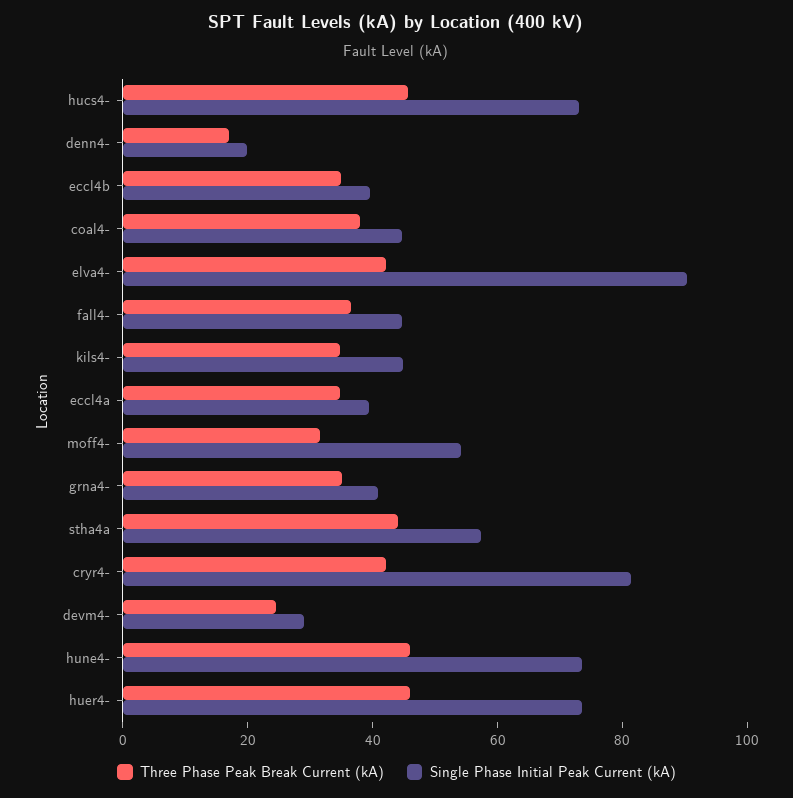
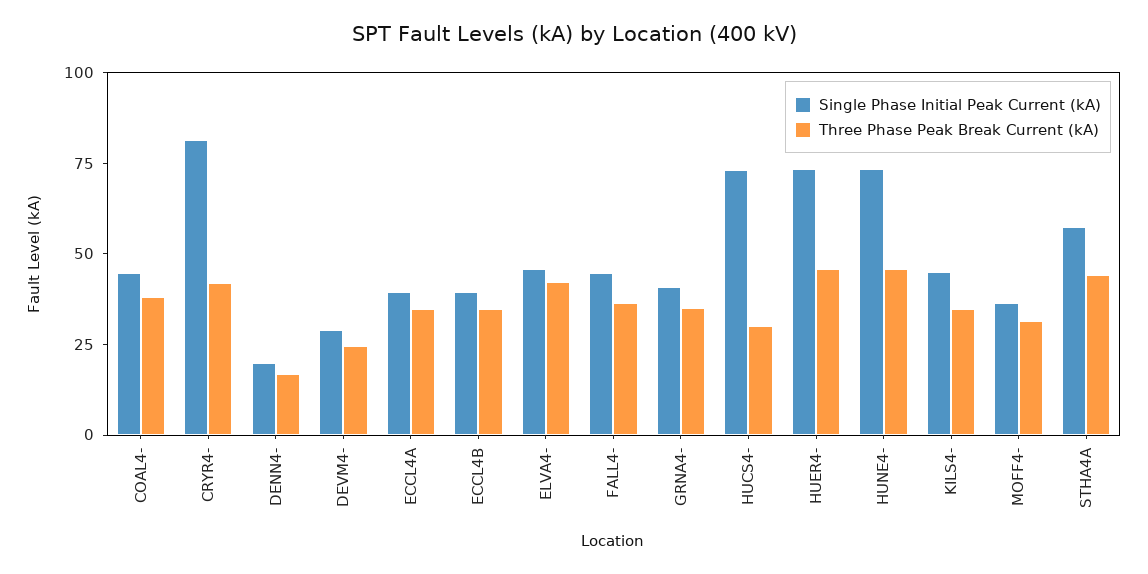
  {
    "Three Phase Peak Break Current (kA)": {
-     "hucs4-": 45,
+     "hucs4-": 30,
      "denn4-": 15,
      "eccl4b": 35,
      "coal4-": 40,
      "elva4-": 40,
      "fall4-": 35,
      "kils4-": 35,
      "eccl4a": 35,
      "moff4-": 30,
      "grna4-": 35,
      "stha4a": 45,
      "cryr4-": 40,
      "devm4-": 25,
      "hune4-": 45,
      "huer4-": 45
    },
    "Single Phase Initial Peak Current (kA)": {
      "hucs4-": 75,
      "denn4-": 20,
      "eccl4b": 40,
      "coal4-": 45,
-     "elva4-": 90,
+     "elva4-": 45,
      "fall4-": 45,
      "kils4-": 45,
      "eccl4a": 40,
-     "moff4-": 55,
+     "moff4-": 35,
      "grna4-": 40,
      "stha4a": 55,
      "cryr4-": 80,
      "devm4-": 30,
      "hune4-": 75,
      "huer4-": 75
    }
  }

